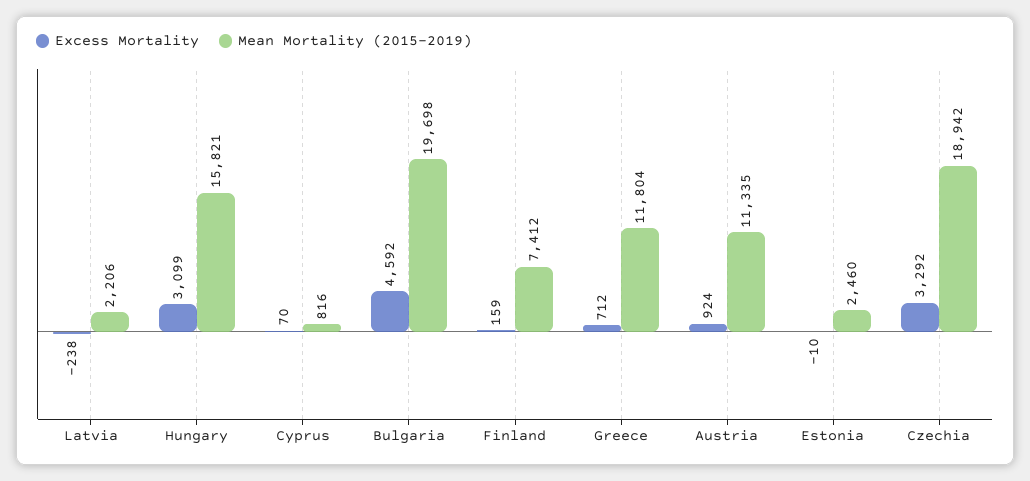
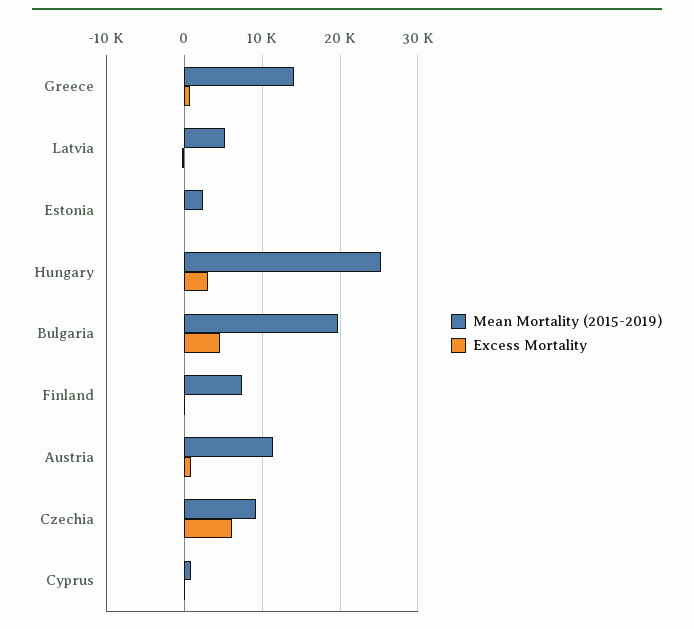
  {
    "Excess Mortality": {
      "Latvia": -238,
      "Hungary": 3099,
      "Cyprus": 70,
      "Bulgaria": 4592,
      "Finland": 159,
      "Greece": 712,
      "Austria": 924,
      "Estonia": -10,
-     "Czechia": 3292
+     "Czechia": 6000
    },
    "Mean Mortality (2015-2019)": {
-     "Latvia": 2206,
+     "Latvia": 5000,
-     "Hungary": 15821,
+     "Hungary": 25000,
      "Cyprus": 816,
      "Bulgaria": 19698,
      "Finland": 7412,
-     "Greece": 11804,
+     "Greece": 14000,
      "Austria": 11335,
      "Estonia": 2460,
-     "Czechia": 18942
+     "Czechia": 9000
    }
  }

